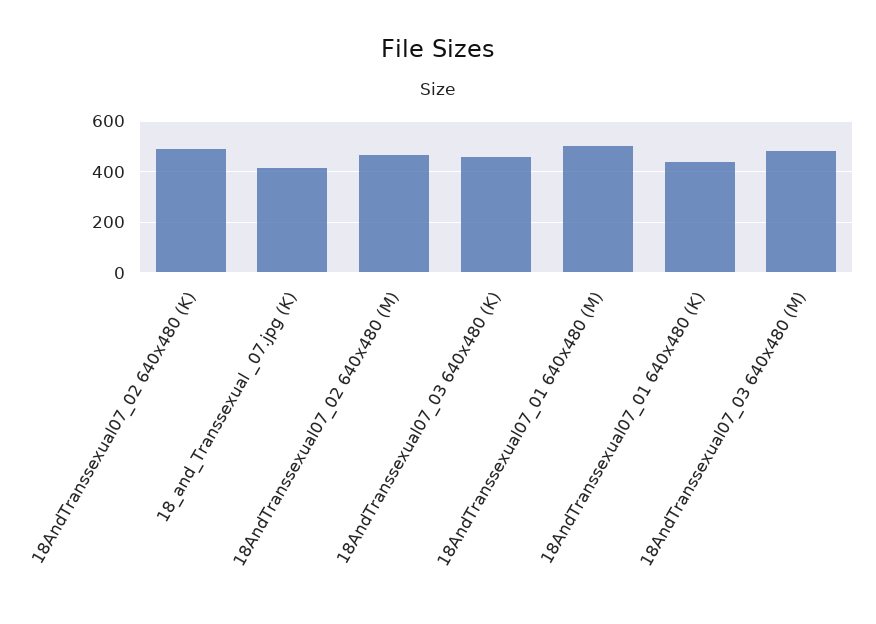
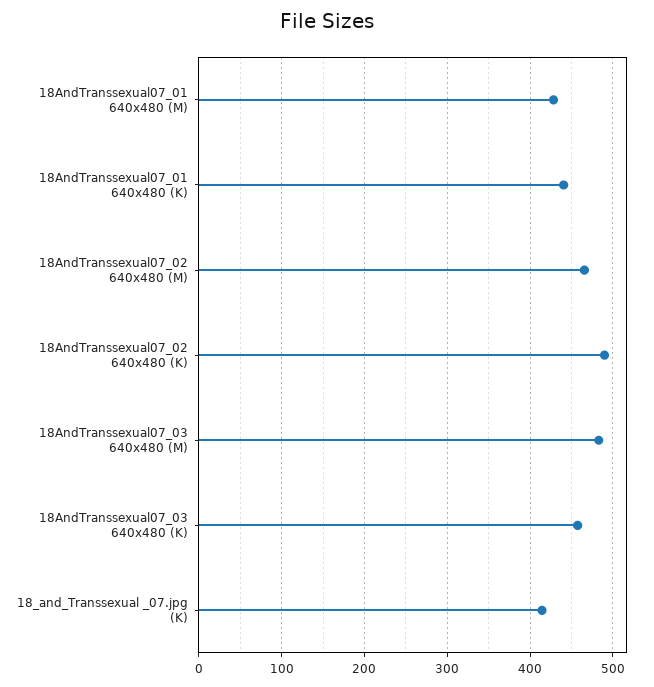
  {
    "18AndTranssexual07_02 640x480 (K)": 490,
    "18_and_Transsexual _07.jpg (K)": 410,
    "18AndTranssexual07_02 640x480 (M)": 470,
    "18AndTranssexual07_03 640x480 (K)": 460,
-   "18AndTranssexual07_01 640x480 (M)": 500,
+   "18AndTranssexual07_01 640x480 (M)": 430,
    "18AndTranssexual07_01 640x480 (K)": 440,
    "18AndTranssexual07_03 640x480 (M)": 480
  }

